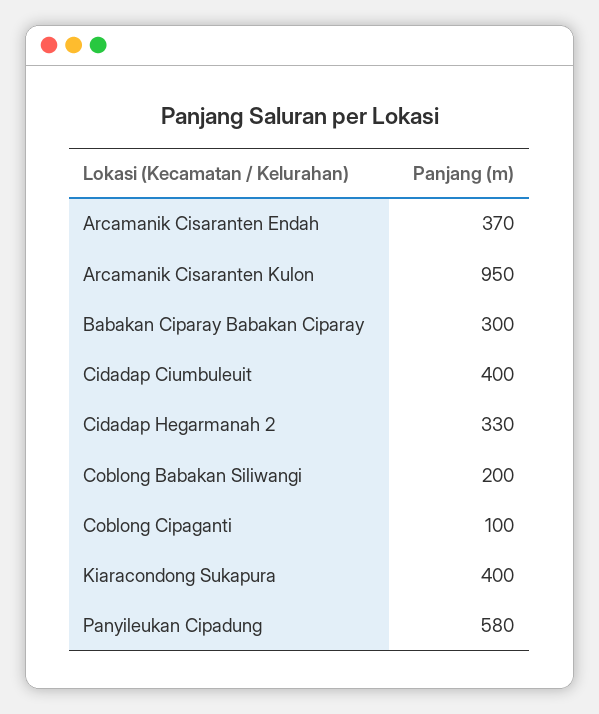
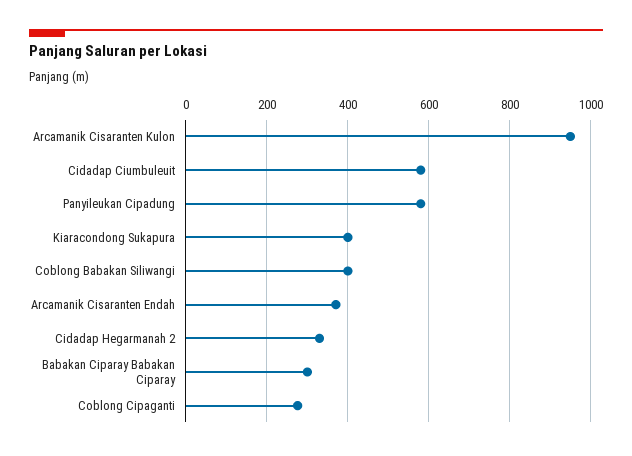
  {
    "Arcamanik Cisaranten Endah": 370,
    "Arcamanik Cisaranten Kulon": 950,
    "Babakan Ciparay Babakan Ciparay": 300,
-   "Cidadap Ciumbuleuit": 400,
+   "Cidadap Ciumbuleuit": 580,
    "Cidadap Hegarmanah 2": 330,
-   "Coblong Babakan Siliwangi": 200,
+   "Coblong Babakan Siliwangi": 400,
-   "Coblong Cipaganti": 100,
+   "Coblong Cipaganti": 280,
    "Kiaracondong Sukapura": 400,
    "Panyileukan Cipadung": 580
  }

